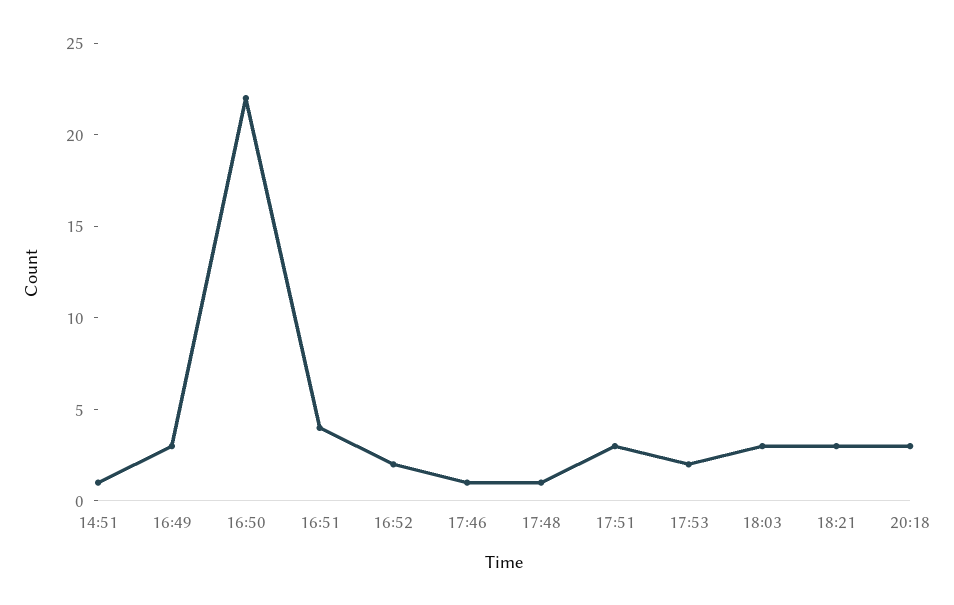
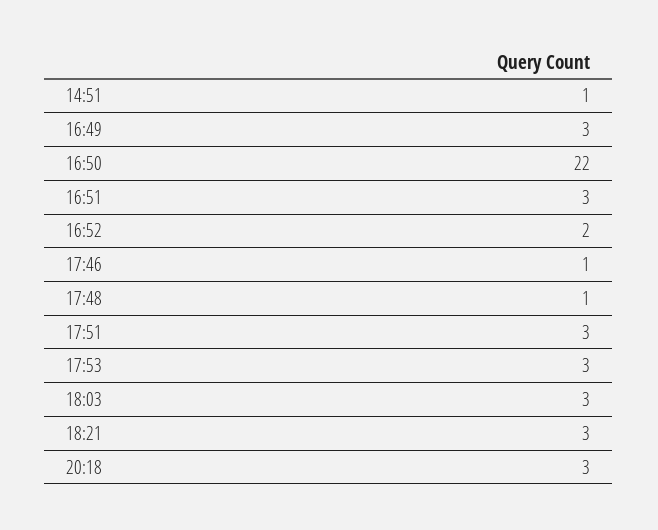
  {
    "14:51": 1,
    "16:49": 3,
    "16:50": 22,
-   "16:51": 4,
+   "16:51": 3,
    "16:52": 2,
    "17:46": 1,
    "17:48": 1,
    "17:51": 3,
-   "17:53": 2,
+   "17:53": 3,
    "18:03": 3,
    "18:21": 3,
    "20:18": 3
  }

